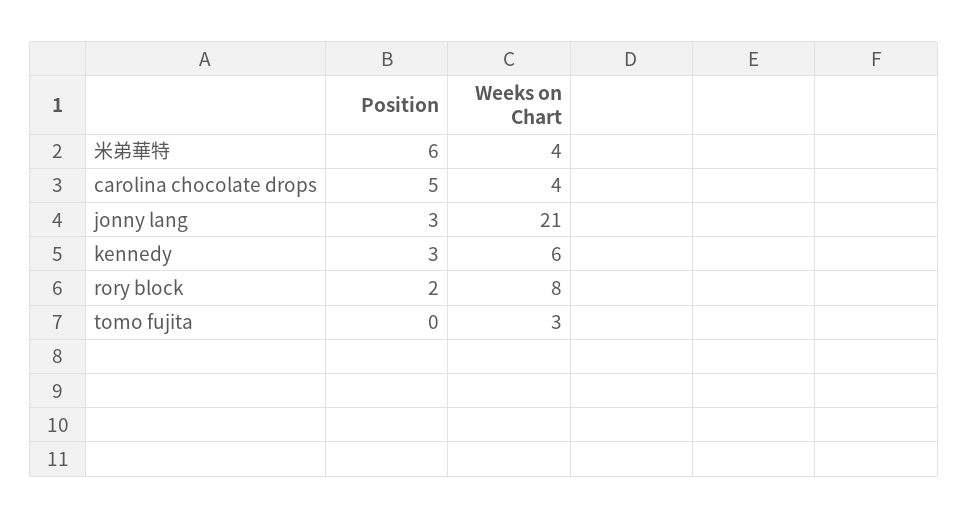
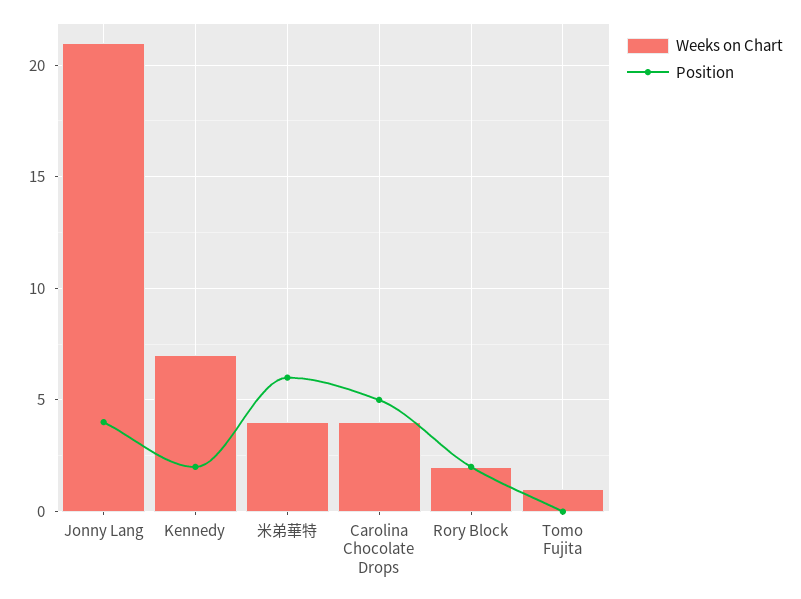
  {
    "Position": {
      "米弟華特": 6,
      "carolina chocolate drops": 5,
-     "jonny lang": 3,
+     "jonny lang": 4,
-     "kennedy": 3,
+     "kennedy": 2,
      "rory block": 2,
      "tomo fujita": 0
    },
    "Weeks on Chart": {
      "米弟華特": 4,
      "carolina chocolate drops": 4,
      "jonny lang": 21,
-     "kennedy": 6,
+     "kennedy": 7,
-     "rory block": 8,
+     "rory block": 2,
-     "tomo fujita": 3
+     "tomo fujita": 1
    }
  }

